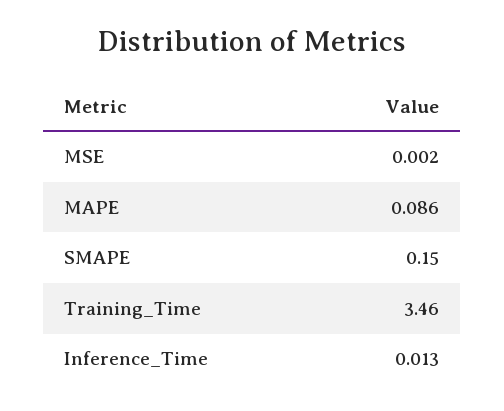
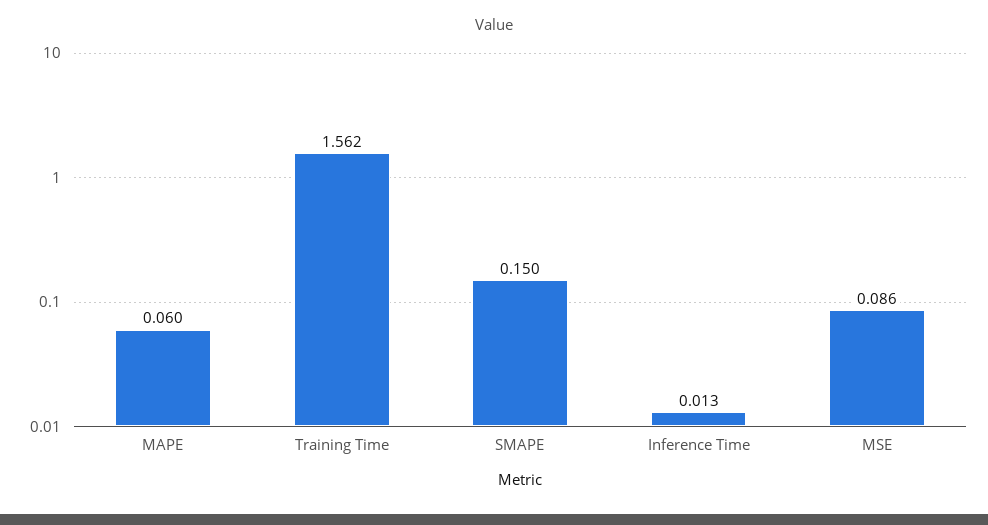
  {
-   "MSE": 0.002,
+   "MSE": 0.086,
-   "MAPE": 0.086,
+   "MAPE": 0.06,
    "SMAPE": 0.15,
-   "Training_Time": 3.46,
+   "Training_Time": 1.562,
    "Inference_Time": 0.013
  }

